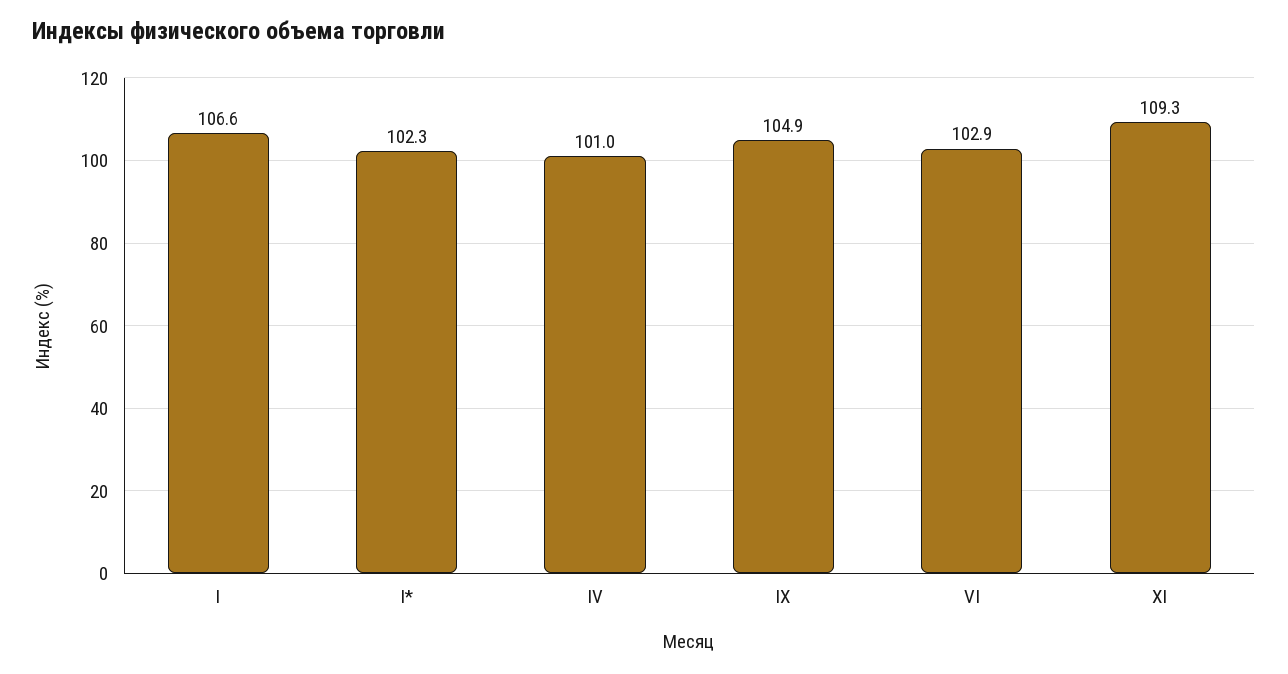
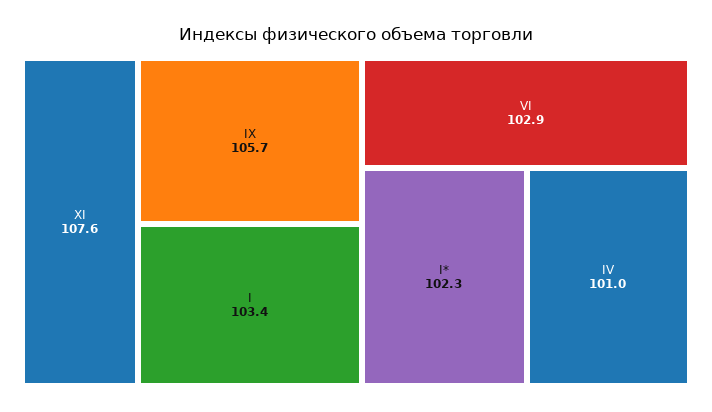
  {
-   "I": 106.6,
+   "I": 103.4,
    "I*": 102.3,
    "IV": 101,
-   "IX": 104.9,
+   "IX": 105.7,
    "VI": 102.9,
-   "XI": 109.3
+   "XI": 107.6
  }

